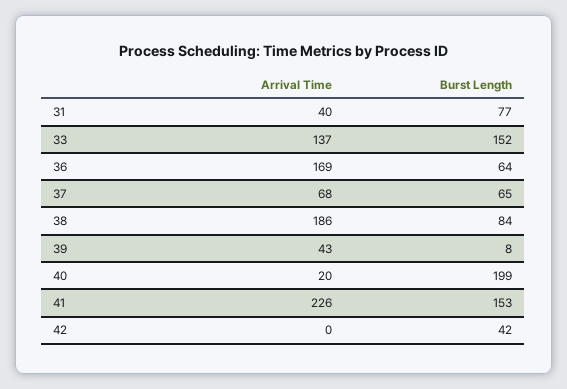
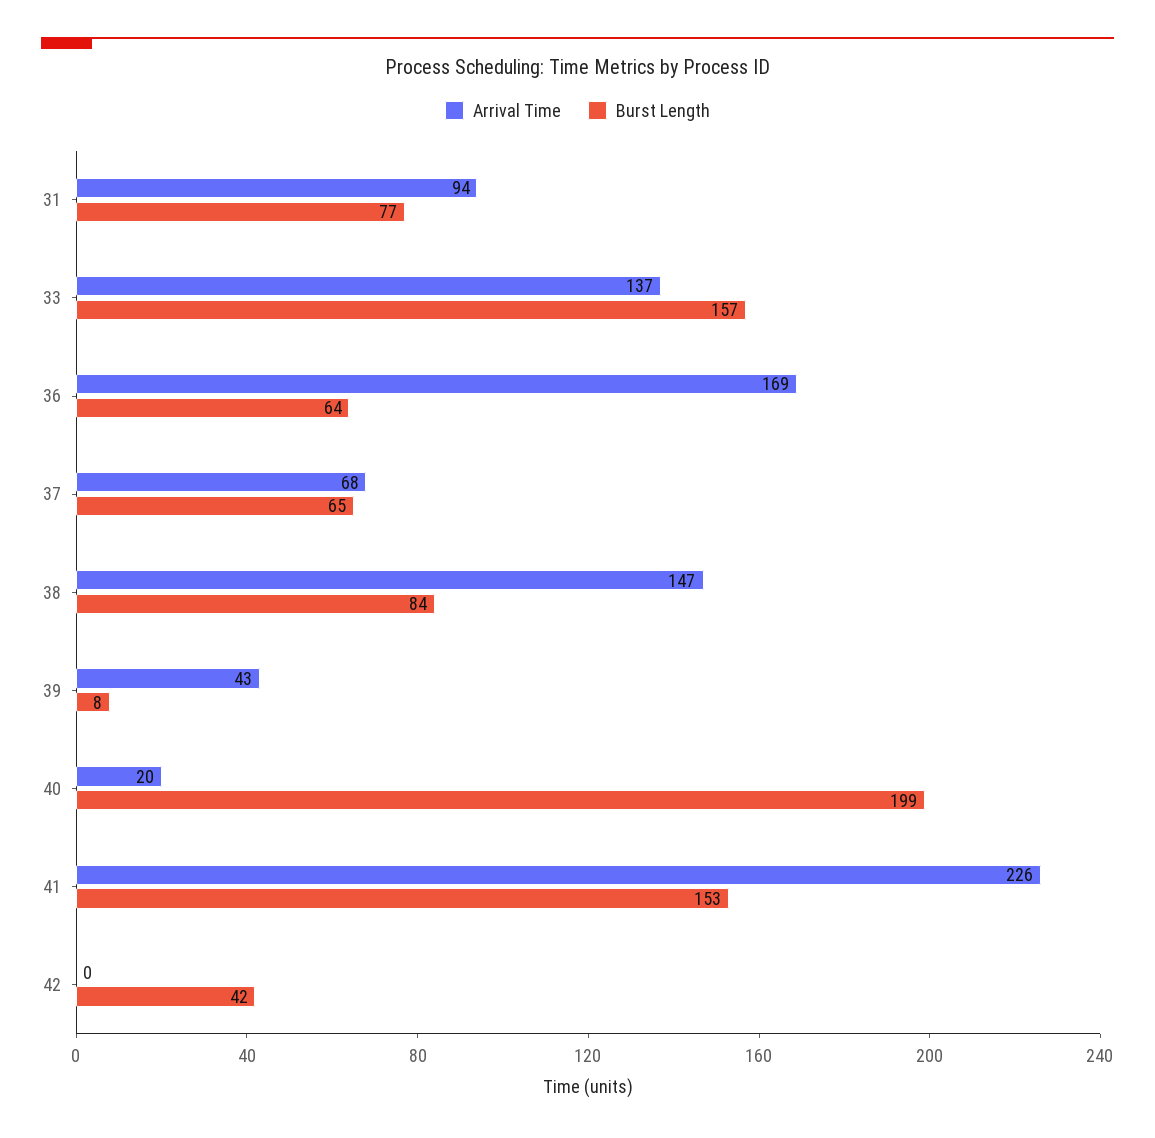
  {
    "Arrival Time": {
-     "31": 40,
+     "31": 94,
      "33": 137,
      "36": 169,
      "37": 68,
-     "38": 186,
+     "38": 147,
      "39": 43,
      "40": 20,
      "41": 226,
      "42": 0
    },
    "Burst Length": {
      "31": 77,
-     "33": 152,
+     "33": 157,
      "36": 64,
      "37": 65,
      "38": 84,
      "39": 8,
      "40": 199,
      "41": 153,
      "42": 42
    }
  }

